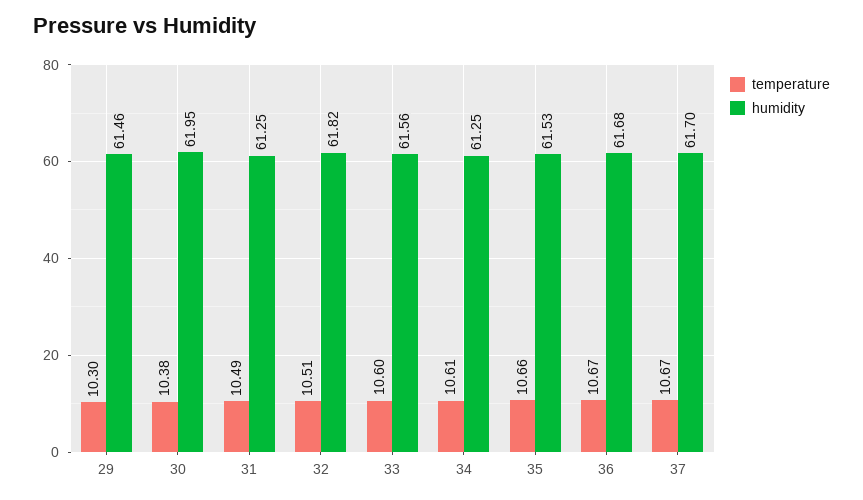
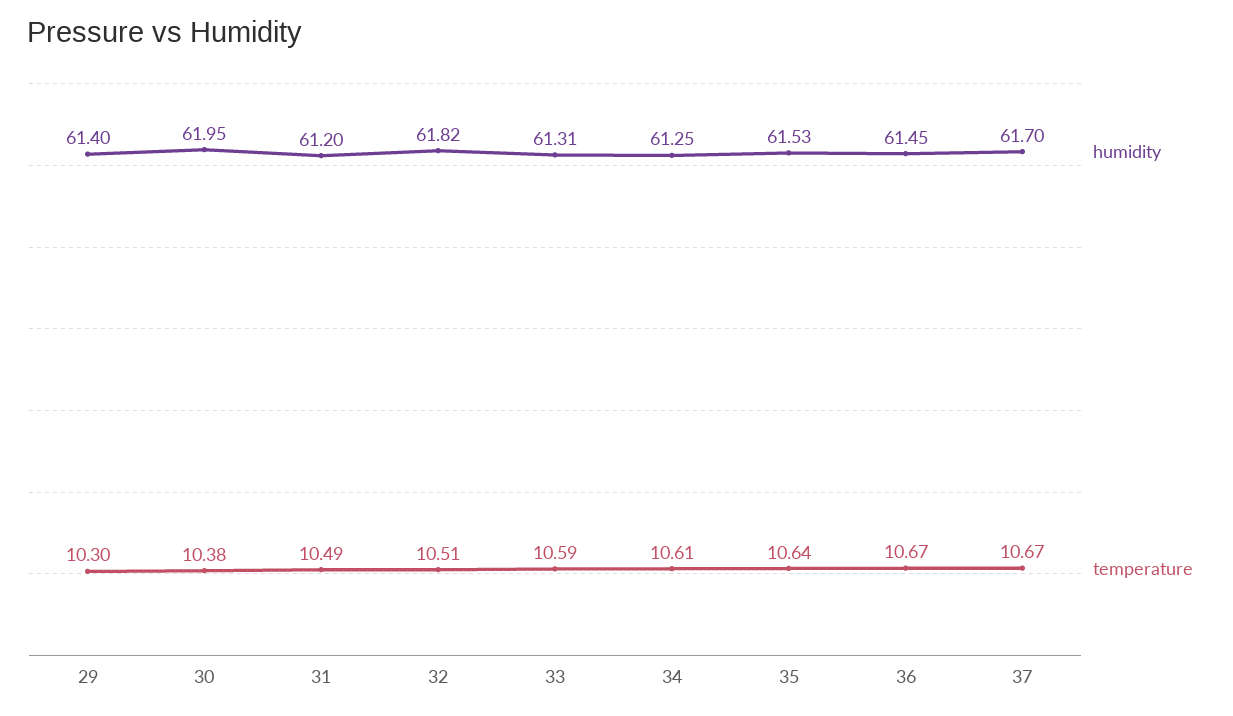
  {
    "temperature": {
      "29": 10.3,
      "30": 10.38,
      "31": 10.49,
      "32": 10.51,
-     "33": 10.6,
+     "33": 10.59,
      "34": 10.61,
-     "35": 10.66,
+     "35": 10.64,
      "36": 10.67,
      "37": 10.67
    },
    "humidity": {
-     "29": 61.46,
+     "29": 61.4,
      "30": 61.95,
-     "31": 61.25,
+     "31": 61.2,
      "32": 61.82,
-     "33": 61.56,
+     "33": 61.31,
      "34": 61.25,
      "35": 61.53,
-     "36": 61.68,
+     "36": 61.45,
      "37": 61.7
    }
  }

